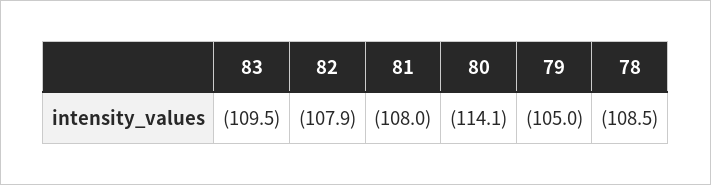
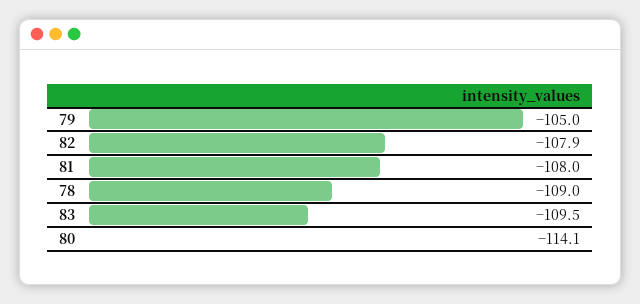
  {
    "83": -109.5,
    "82": -107.9,
    "81": -108,
    "80": -114.1,
    "79": -105,
-   "78": -108.5
+   "78": -109
  }

